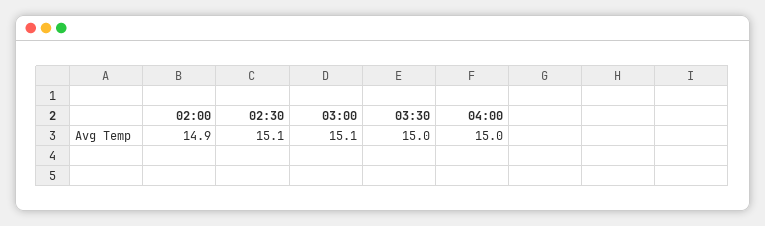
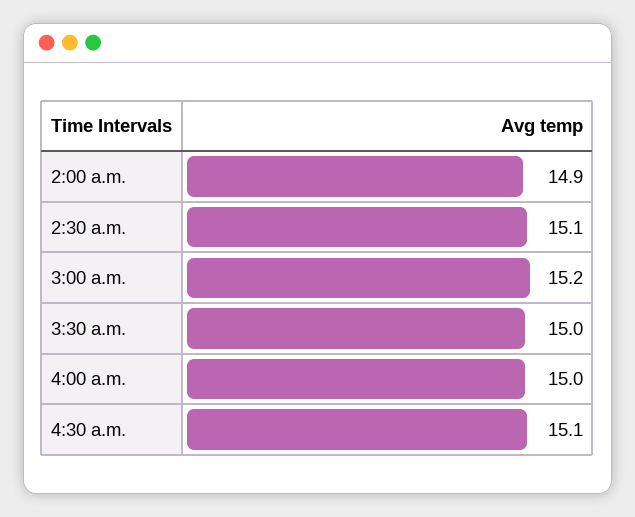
  {
    "02:00": 14.9,
    "02:30": 15.1,
-   "03:00": 15.1,
+   "03:00": 15.2,
    "03:30": 15,
-   "04:00": 15
+   "04:00": 15,
+   "4:30 a.m.": 15.1
  }

